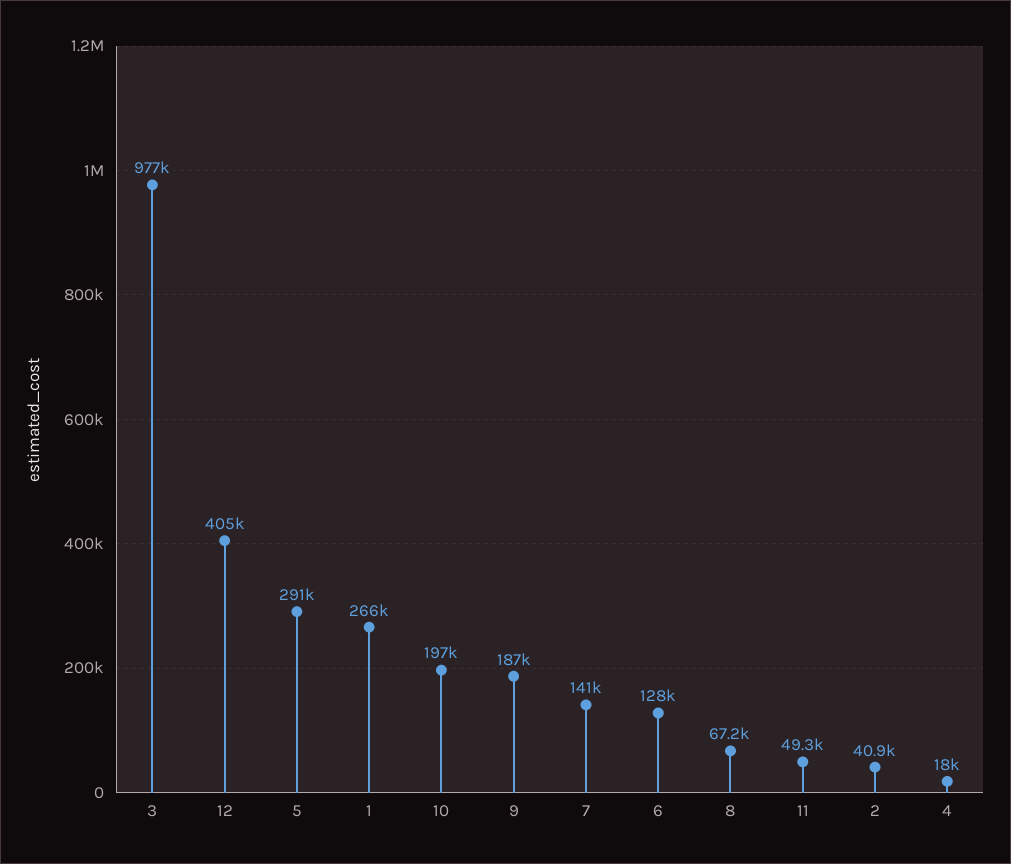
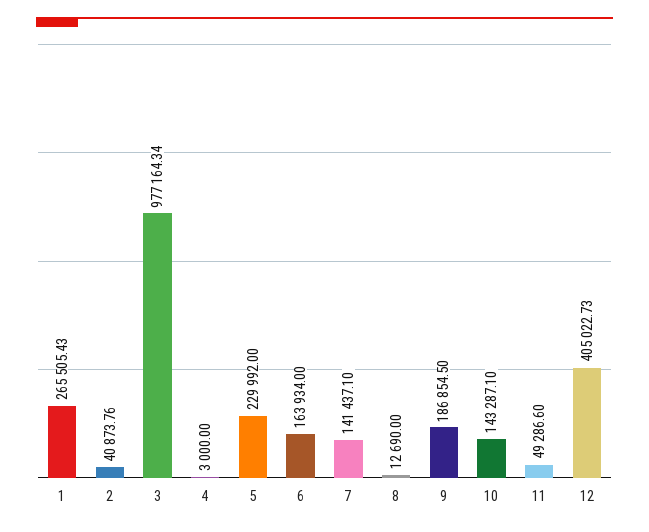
  {
    "3": 977164.34,
    "12": 405022.73,
-   "5": 291000,
+   "5": 229992,
    "1": 265505.43,
-   "10": 197000,
+   "10": 143287.1,
    "9": 186854.5,
    "7": 141437.1,
-   "6": 128000,
+   "6": 163934,
-   "8": 67200,
+   "8": 12690,
    "11": 49286.6,
    "2": 40873.76,
-   "4": 18000
+   "4": 3000
  }

